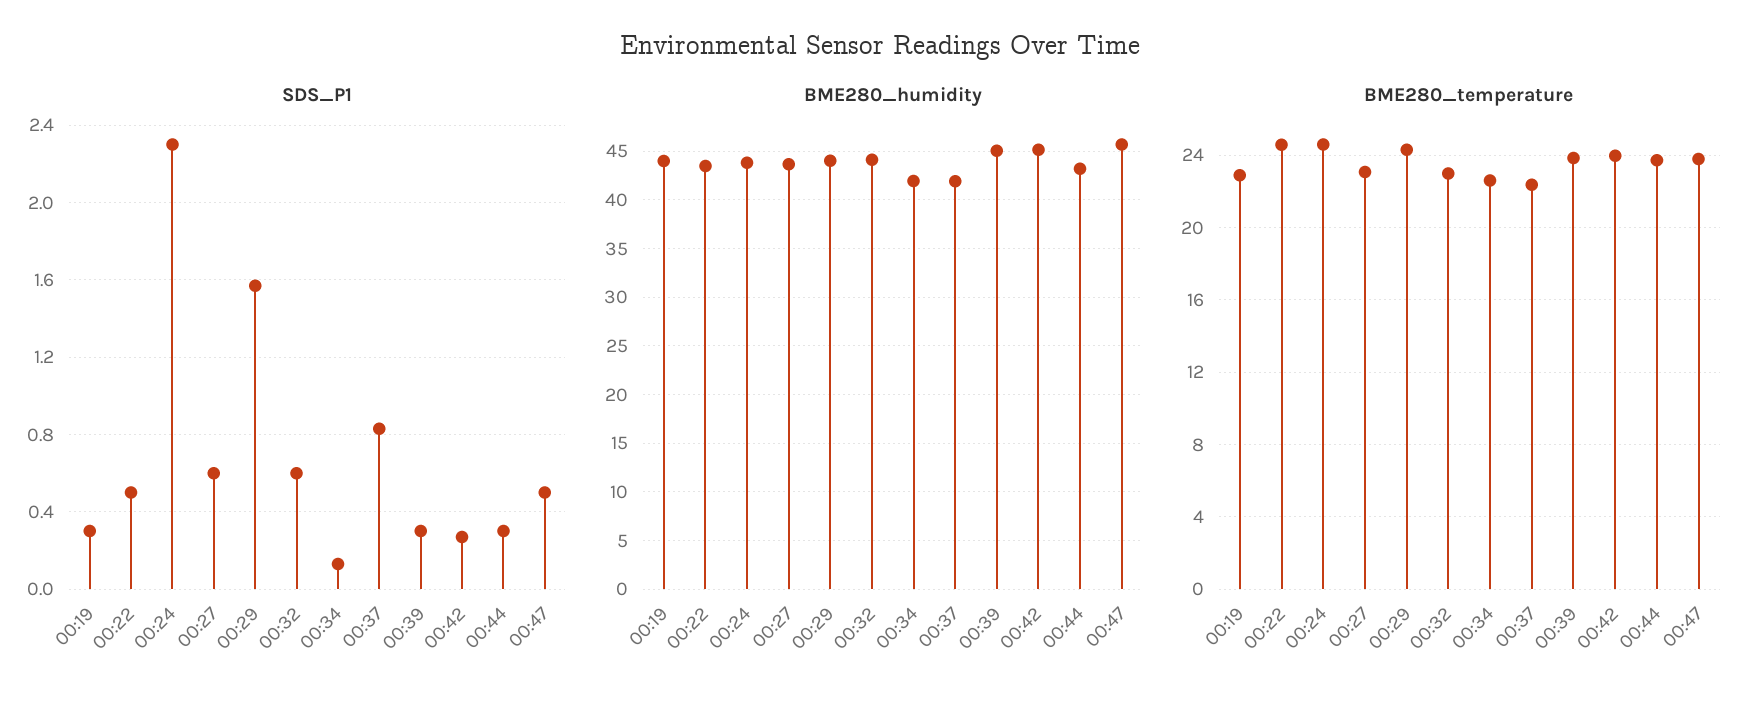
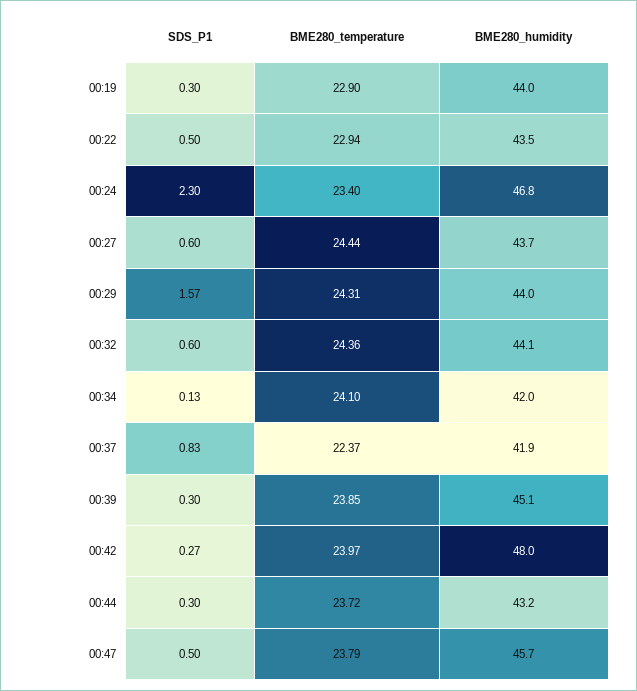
  {
    "SDS_P1": {
      "00:19": 0.3,
      "00:22": 0.5,
      "00:24": 2.3,
      "00:27": 0.6,
      "00:29": 1.57,
      "00:32": 0.6,
      "00:34": 0.13,
      "00:37": 0.83,
      "00:39": 0.3,
      "00:42": 0.27,
      "00:44": 0.3,
      "00:47": 0.5
    },
    "BME280_humidity": {
      "00:19": 44,
      "00:22": 43.5,
-     "00:24": 44,
+     "00:24": 46.8,
      "00:27": 43.7,
      "00:29": 44,
      "00:32": 44.1,
      "00:34": 42,
      "00:37": 41.9,
      "00:39": 45.1,
-     "00:42": 45,
+     "00:42": 48,
      "00:44": 43.2,
      "00:47": 45.7
    },
    "BME280_temperature": {
      "00:19": 22.9,
-     "00:22": 24.5,
+     "00:22": 22.94,
-     "00:24": 24.5,
+     "00:24": 23.4,
-     "00:27": 23,
+     "00:27": 24.44,
      "00:29": 24.31,
-     "00:32": 23,
+     "00:32": 24.36,
-     "00:34": 22.5,
+     "00:34": 24.1,
      "00:37": 22.37,
      "00:39": 23.85,
      "00:42": 23.97,
      "00:44": 23.72,
      "00:47": 23.79
    }
  }

